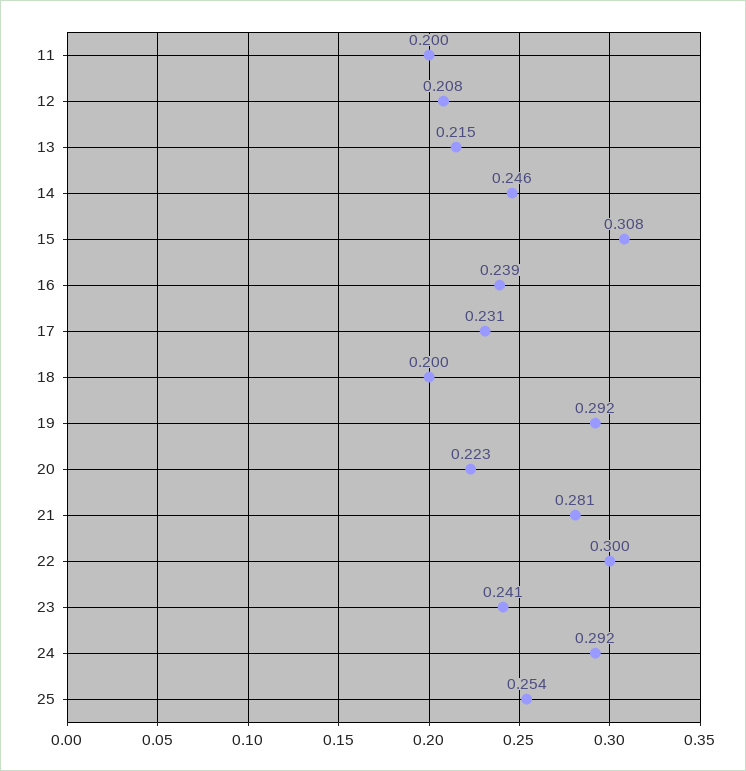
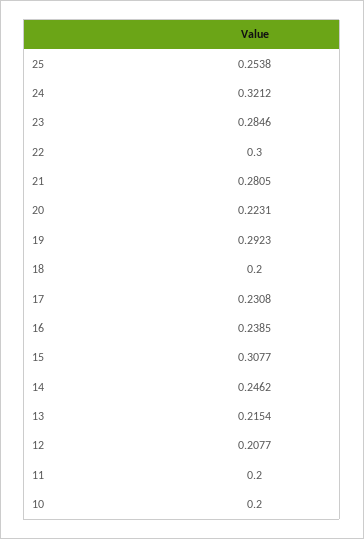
  {
    "11": 0.2,
    "12": 0.2077,
    "13": 0.2154,
    "14": 0.2462,
    "15": 0.3077,
    "16": 0.2385,
    "17": 0.2308,
    "18": 0.2,
    "19": 0.2923,
    "20": 0.2231,
    "21": 0.2805,
    "22": 0.3,
-   "23": 0.241,
+   "23": 0.2846,
-   "24": 0.292,
+   "24": 0.3212,
-   "25": 0.2538
+   "25": 0.2538,
+   "10": 0.2
  }

